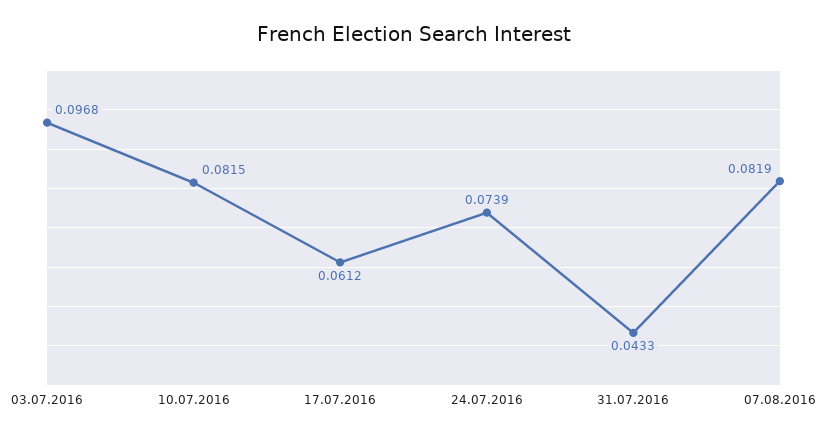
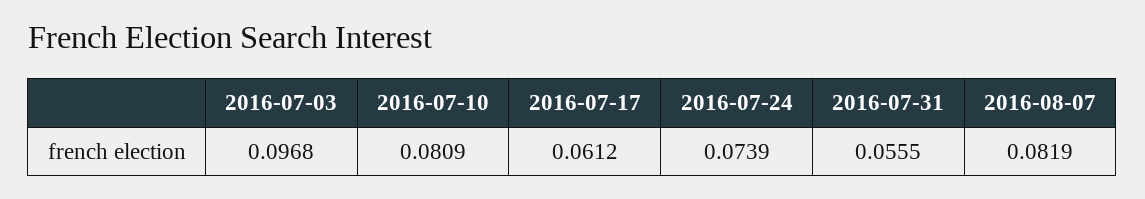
  {
    "03.07.2016": 0.0968,
-   "10.07.2016": 0.0815,
+   "10.07.2016": 0.0809,
    "17.07.2016": 0.0612,
    "24.07.2016": 0.0739,
-   "31.07.2016": 0.0433,
+   "31.07.2016": 0.0555,
    "07.08.2016": 0.0819
  }

